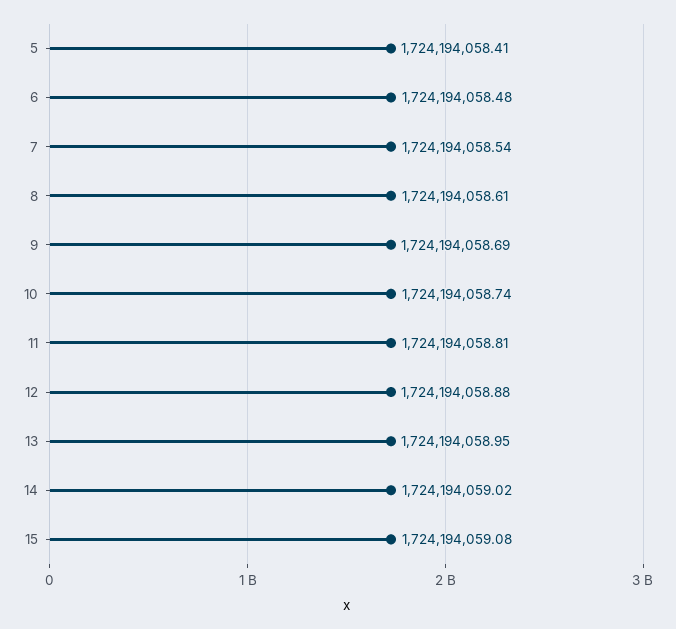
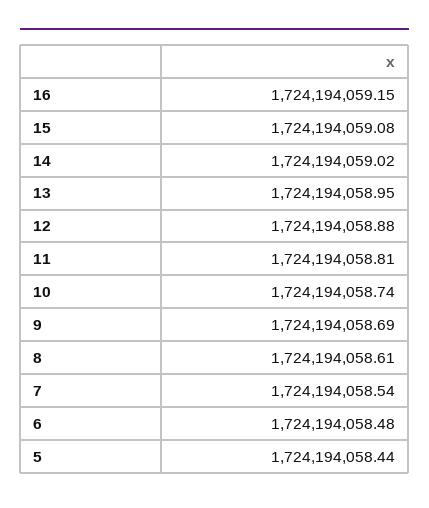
  {
-   "5": 1724194058.41,
+   "5": 1724194058.44,
    "6": 1724194058.48,
    "7": 1724194058.54,
    "8": 1724194058.61,
    "9": 1724194058.69,
    "10": 1724194058.74,
    "11": 1724194058.81,
    "12": 1724194058.88,
    "13": 1724194058.95,
    "14": 1724194059.02,
-   "15": 1724194059.08
+   "15": 1724194059.08,
+   "16": 1724194059.15
  }

